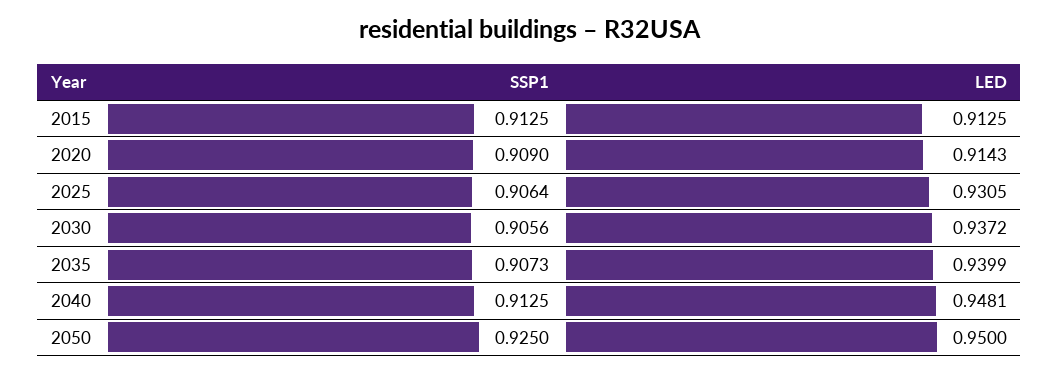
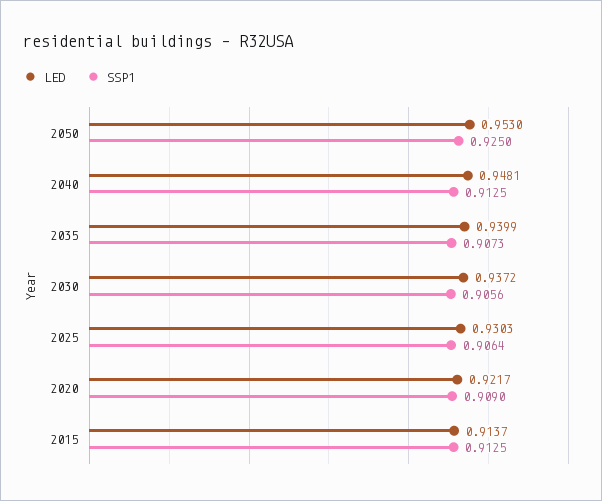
  {
    "SSP1": {
      "2015": 0.9125,
      "2020": 0.909,
      "2025": 0.9064,
      "2030": 0.9056,
      "2035": 0.9073,
      "2040": 0.9125,
      "2050": 0.925
    },
    "LED": {
-     "2015": 0.9125,
+     "2015": 0.9137,
-     "2020": 0.9143,
+     "2020": 0.9217,
-     "2025": 0.9305,
+     "2025": 0.9303,
      "2030": 0.9372,
      "2035": 0.9399,
      "2040": 0.9481,
-     "2050": 0.95
+     "2050": 0.953
    }
  }

